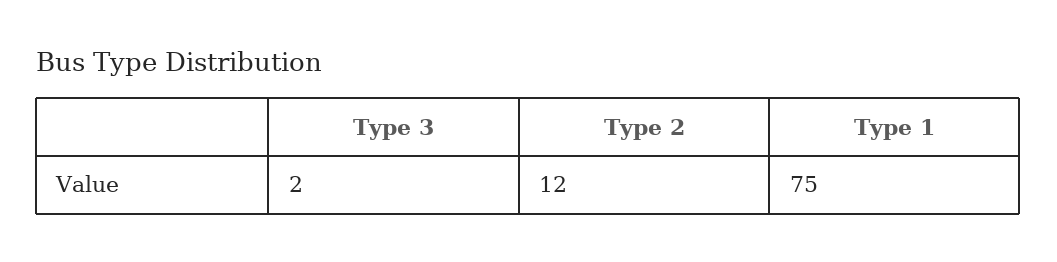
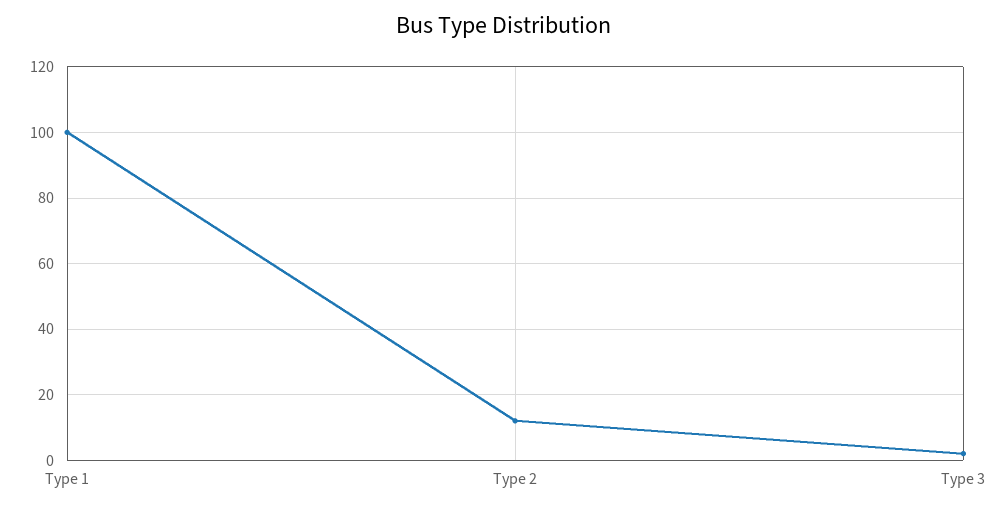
  {
    "Type 3": 2,
    "Type 2": 12,
-   "Type 1": 75
+   "Type 1": 100
  }

